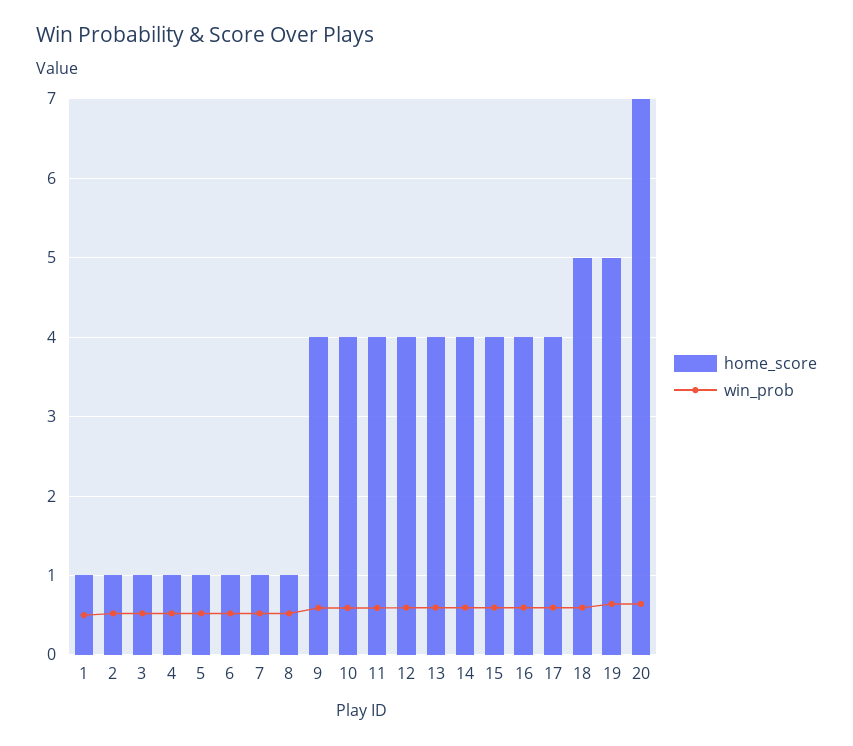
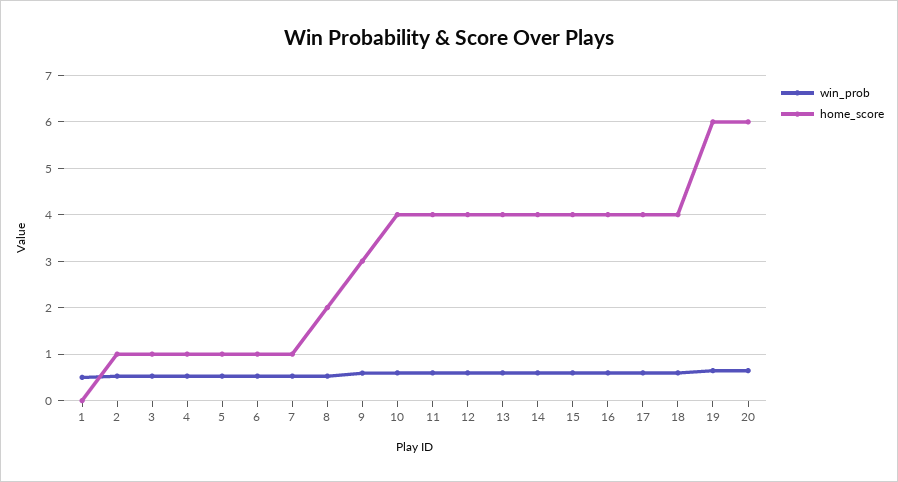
  {
    "home_score": {
-     "1": 1,
+     "1": 0,
      "2": 1,
      "3": 1,
      "4": 1,
      "5": 1,
      "6": 1,
      "7": 1,
-     "8": 1,
+     "8": 2,
-     "9": 4,
+     "9": 3,
      "10": 4,
      "11": 4,
      "12": 4,
      "13": 4,
      "14": 4,
      "15": 4,
      "16": 4,
      "17": 4,
-     "18": 5,
+     "18": 4,
-     "19": 5,
+     "19": 6,
-     "20": 7
+     "20": 6
    },
    "win_prob": {
      "1": 0.5,
      "2": 0.5,
      "3": 0.5,
      "4": 0.5,
      "5": 0.5,
      "6": 0.5,
      "7": 0.5,
      "8": 0.5,
      "9": 0.6,
      "10": 0.6,
      "11": 0.6,
      "12": 0.6,
      "13": 0.6,
      "14": 0.6,
      "15": 0.6,
      "16": 0.6,
      "17": 0.6,
      "18": 0.6,
      "19": 0.6,
      "20": 0.6
    }
  }

